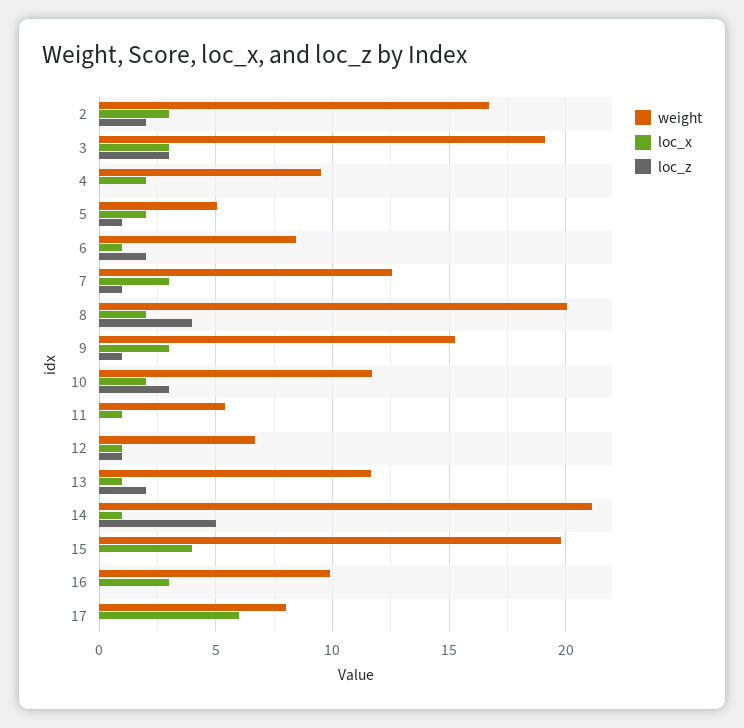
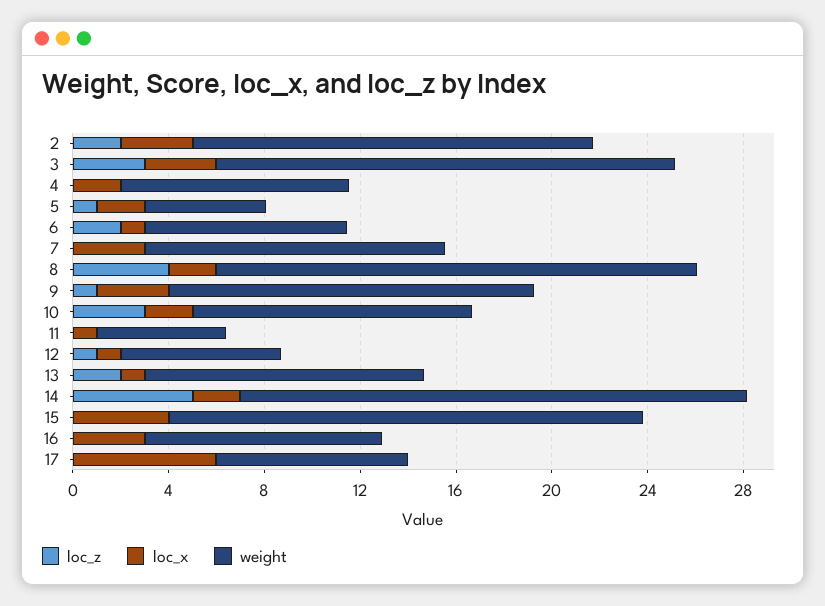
  {
    "weight": {
      "2": 16.5,
      "3": 19,
      "4": 9.5,
      "5": 5,
      "6": 8.5,
      "7": 12.5,
      "8": 20,
      "9": 15.5,
      "10": 11.5,
      "11": 5.5,
      "12": 6.5,
      "13": 11.5,
      "14": 21,
      "15": 20,
      "16": 10,
      "17": 8
    },
    "loc_x": {
      "2": 3,
      "3": 3,
      "4": 2,
      "5": 2,
      "6": 1,
      "7": 3,
      "8": 2,
      "9": 3,
      "10": 2,
      "11": 1,
      "12": 1,
      "13": 1,
-     "14": 1,
+     "14": 2,
      "15": 4,
      "16": 3,
      "17": 6
    },
    "loc_z": {
      "2": 2,
      "3": 3,
      "4": 0,
      "5": 1,
      "6": 2,
-     "7": 1,
+     "7": 0,
      "8": 4,
      "9": 1,
      "10": 3,
      "11": 0,
      "12": 1,
      "13": 2,
      "14": 5,
      "15": 0,
      "16": 0,
      "17": 0
    }
  }

